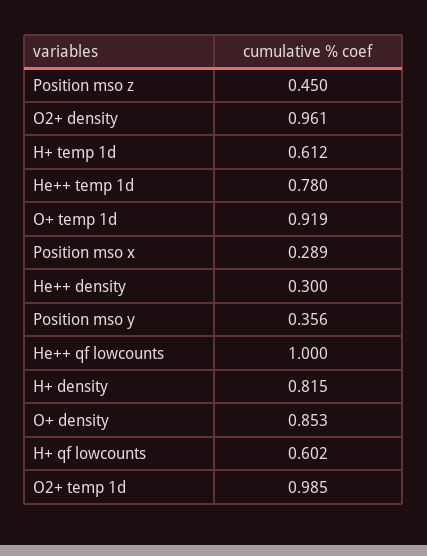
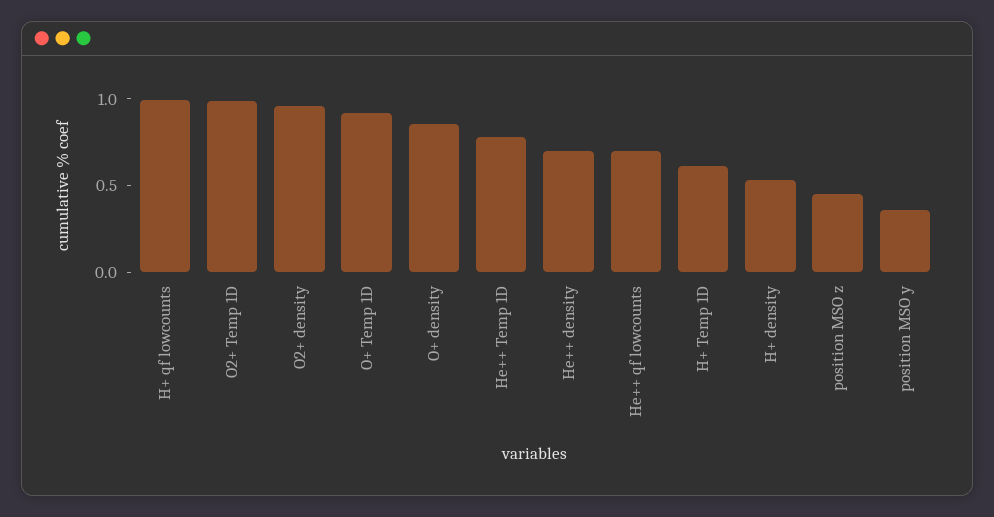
  {
    "Position mso z": 0.45,
    "O2+ density": 0.961,
    "H+ temp 1d": 0.612,
    "He++ temp 1d": 0.78,
    "O+ temp 1d": 0.919,
-   "Position mso x": 0.289,
-   "He++ density": 0.3,
+   "He++ density": 0.7,
    "Position mso y": 0.356,
-   "He++ qf lowcounts": 1,
+   "He++ qf lowcounts": 0.7,
-   "H+ density": 0.815,
+   "H+ density": 0.5,
    "O+ density": 0.853,
-   "H+ qf lowcounts": 0.602,
+   "H+ qf lowcounts": 1,
    "O2+ temp 1d": 0.985
  }

